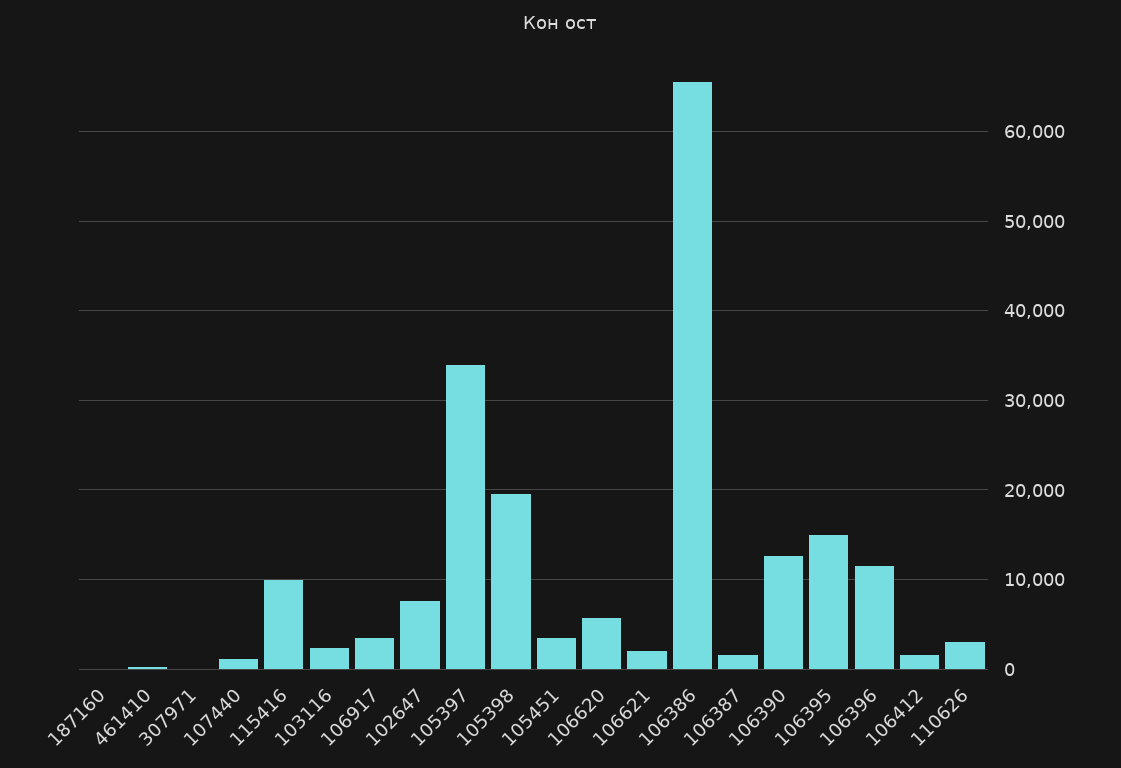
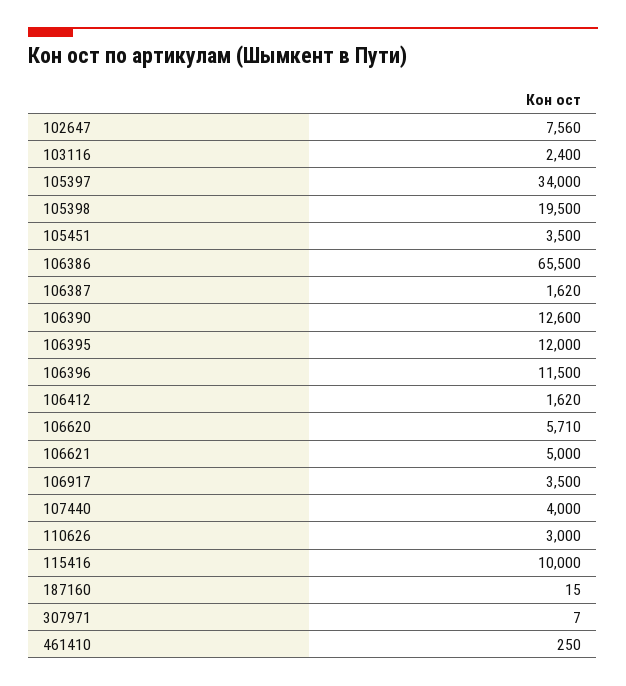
  {
    "187160": 15,
    "461410": 250,
    "307971": 7,
-   "107440": 1000,
+   "107440": 4000,
    "115416": 10000,
    "103116": 2400,
    "106917": 3500,
    "102647": 7560,
    "105397": 34000,
    "105398": 19500,
    "105451": 3500,
    "106620": 5710,
-   "106621": 2000,
+   "106621": 5000,
    "106386": 65500,
    "106387": 1620,
    "106390": 12600,
-   "106395": 15000,
+   "106395": 12000,
    "106396": 11500,
    "106412": 1620,
    "110626": 3000
  }

